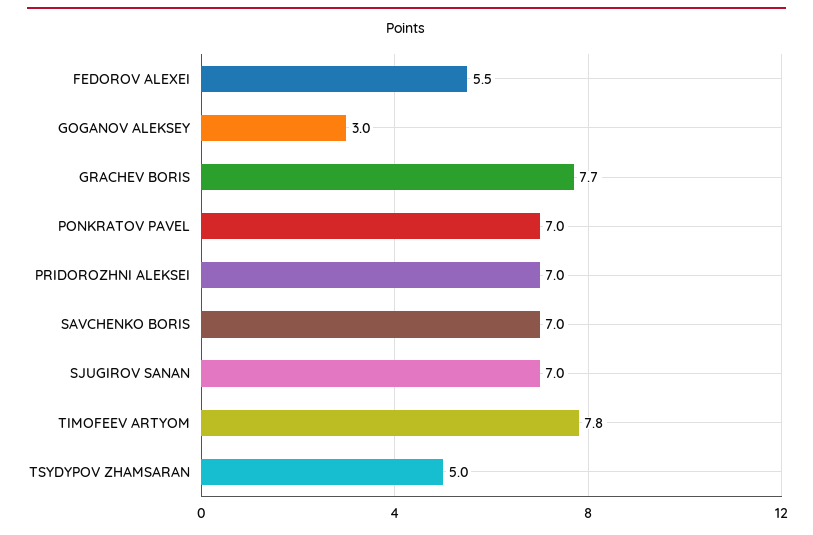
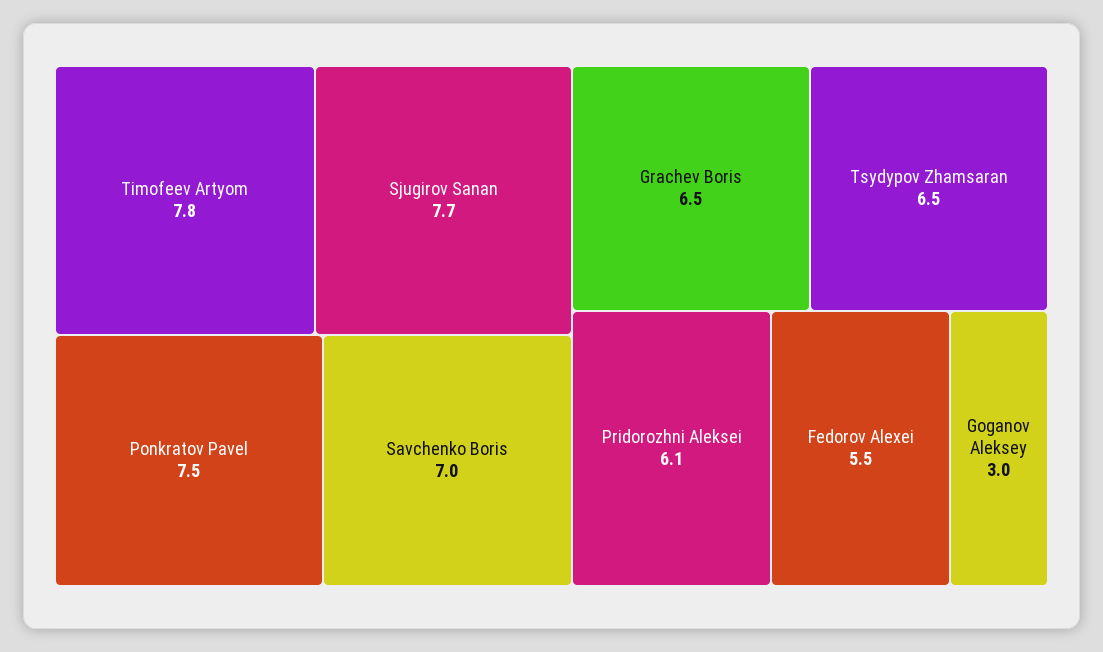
  {
    "FEDOROV ALEXEI": 5.5,
    "GOGANOV ALEKSEY": 3,
-   "GRACHEV BORIS": 7.7,
+   "GRACHEV BORIS": 6.5,
-   "PONKRATOV PAVEL": 7,
+   "PONKRATOV PAVEL": 7.5,
-   "PRIDOROZHNI ALEKSEI": 7,
+   "PRIDOROZHNI ALEKSEI": 6.1,
    "SAVCHENKO BORIS": 7,
-   "SJUGIROV SANAN": 7,
+   "SJUGIROV SANAN": 7.7,
    "TIMOFEEV ARTYOM": 7.8,
-   "TSYDYPOV ZHAMSARAN": 5
+   "TSYDYPOV ZHAMSARAN": 6.5
  }

